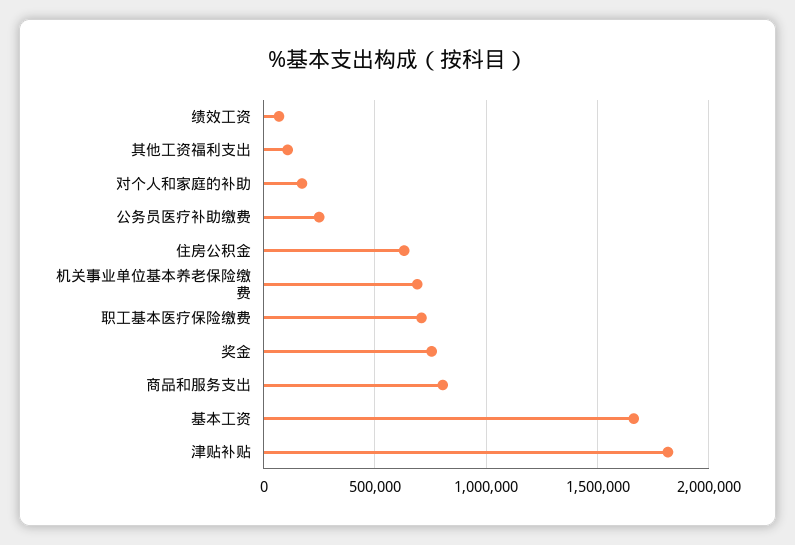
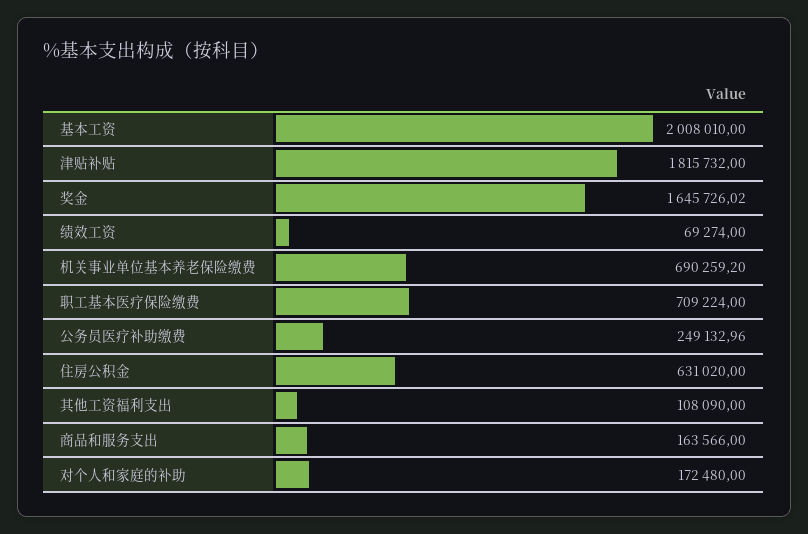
  {
    "绩效工资": 69274,
    "其他工资福利支出": 108090,
    "对个人和家庭的补助": 172480,
    "公务员医疗补助缴费": 249132.96,
    "住房公积金": 631020,
    "机关事业单位基本养老保险缴费": 690259.2,
    "职工基本医疗保险缴费": 709224,
-   "奖金": 750000,
+   "奖金": 1645726.02,
-   "商品和服务支出": 800000,
+   "商品和服务支出": 163566,
-   "基本工资": 1650000,
+   "基本工资": 2008010,
    "津贴补贴": 1815732
  }

